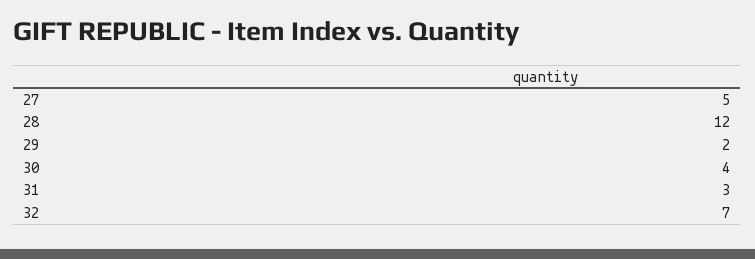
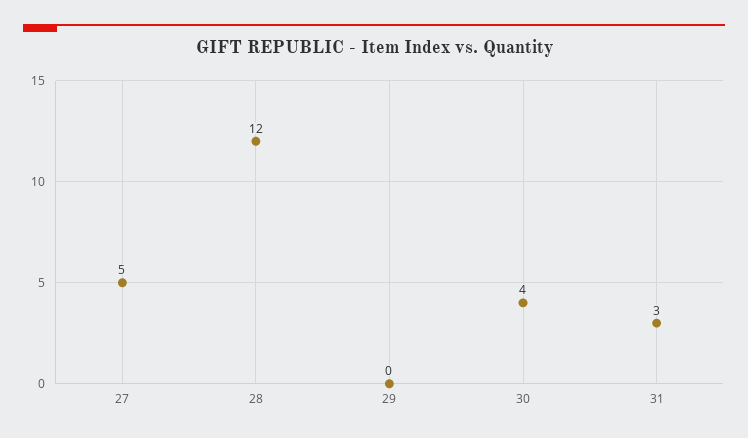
  {
    "27": 5,
    "28": 12,
-   "29": 2,
+   "29": 0,
    "30": 4,
-   "31": 3,
+   "31": 3
-   "32": 7
  }

